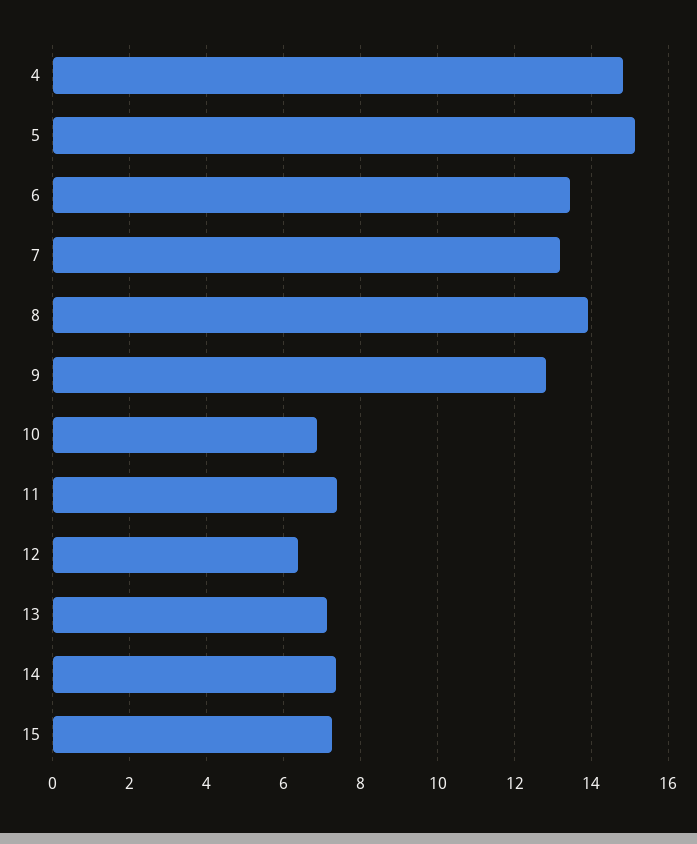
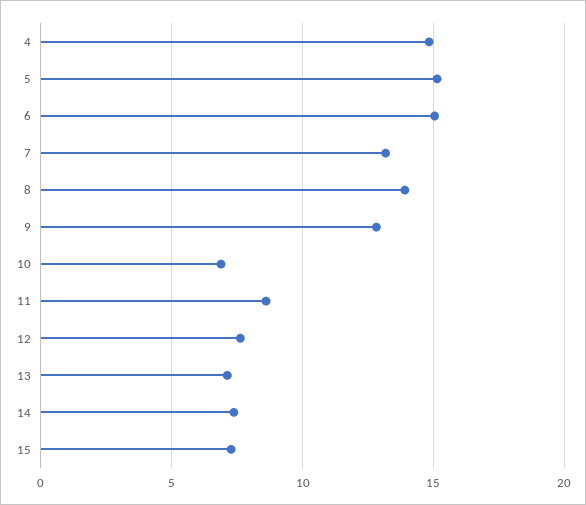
  {
    "4": 14.8,
    "5": 15.2,
-   "6": 13.4,
+   "6": 15,
    "7": 13.2,
    "8": 14,
    "9": 12.8,
    "10": 6.8,
-   "11": 7.4,
+   "11": 8.5,
-   "12": 6.4,
+   "12": 7.5,
    "13": 7.2,
    "14": 7.4,
    "15": 7.2
  }

